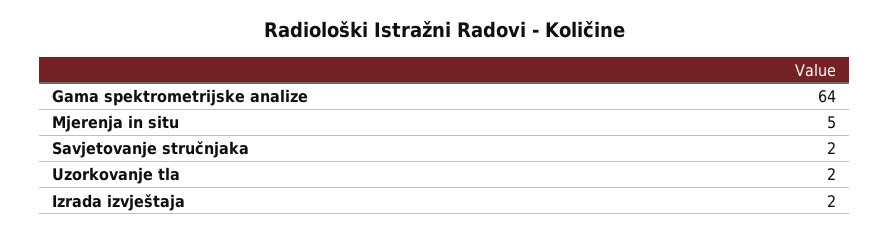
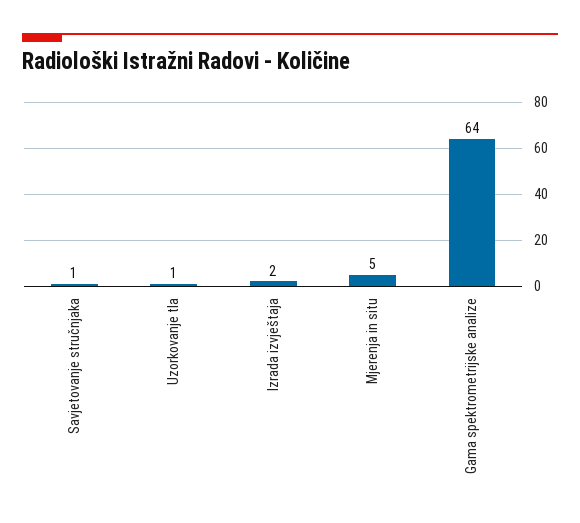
  {
    "Gama spektrometrijske analize": 64,
    "Mjerenja in situ": 5,
-   "Savjetovanje stručnjaka": 2,
+   "Savjetovanje stručnjaka": 1,
-   "Uzorkovanje tla": 2,
+   "Uzorkovanje tla": 1,
    "Izrada izvještaja": 2
  }

